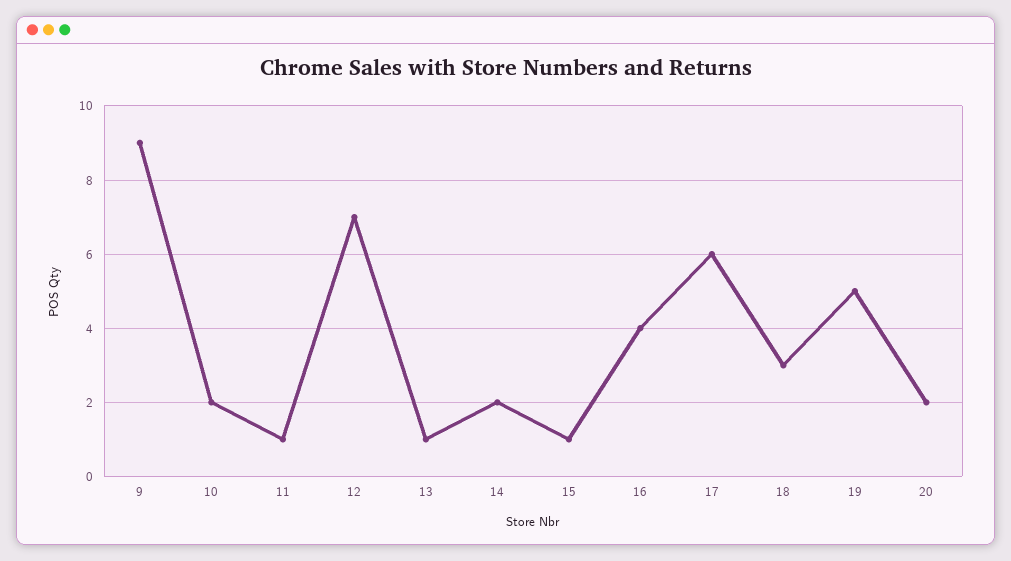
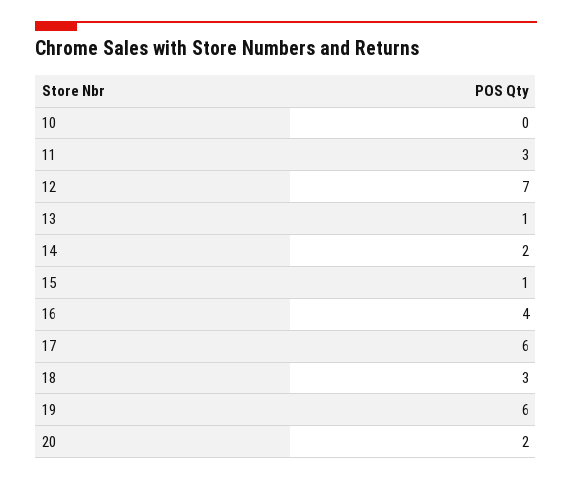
  {
-   "9": 9,
-   "10": 2,
+   "10": 0,
-   "11": 1,
+   "11": 3,
    "12": 7,
    "13": 1,
    "14": 2,
    "15": 1,
    "16": 4,
    "17": 6,
    "18": 3,
-   "19": 5,
+   "19": 6,
    "20": 2
  }

